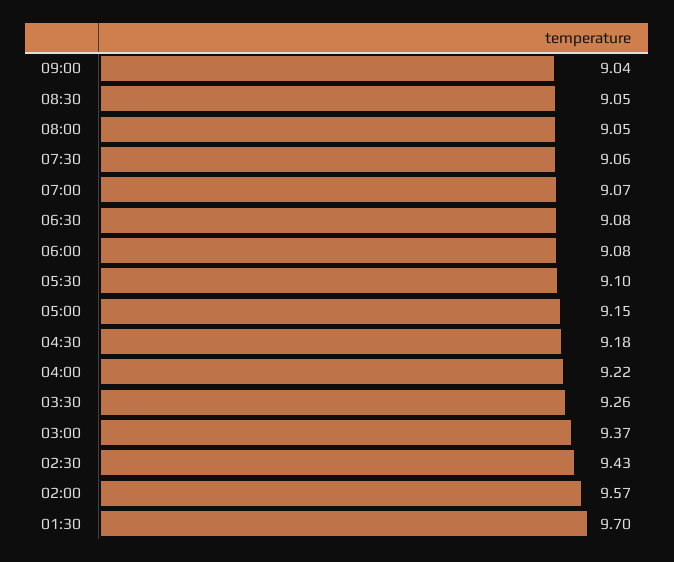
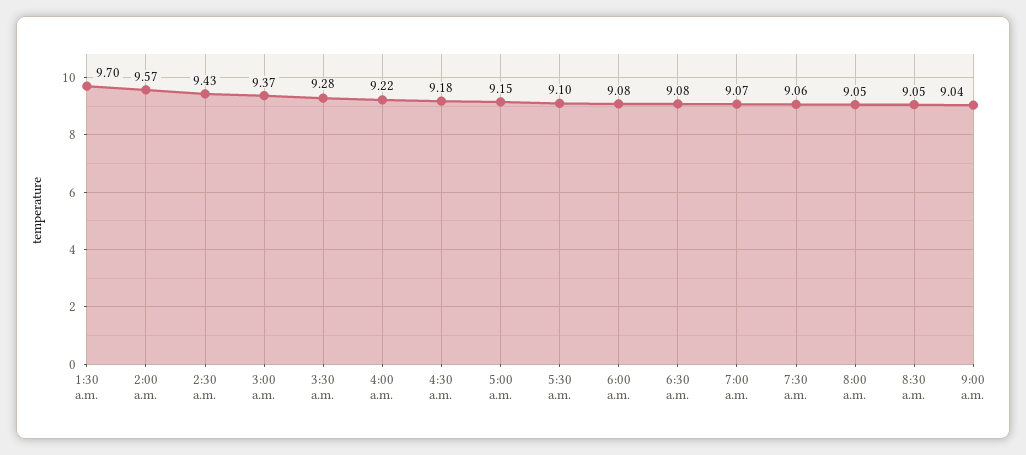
  {
    "09:00": 9.04,
    "08:30": 9.05,
    "08:00": 9.05,
    "07:30": 9.06,
    "07:00": 9.07,
    "06:30": 9.08,
    "06:00": 9.08,
    "05:30": 9.1,
    "05:00": 9.15,
    "04:30": 9.18,
    "04:00": 9.22,
-   "03:30": 9.26,
+   "03:30": 9.28,
    "03:00": 9.37,
    "02:30": 9.43,
    "02:00": 9.57,
    "01:30": 9.7
  }

